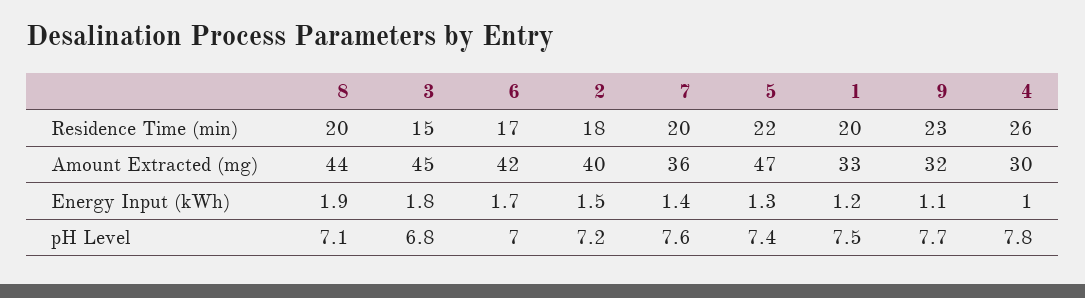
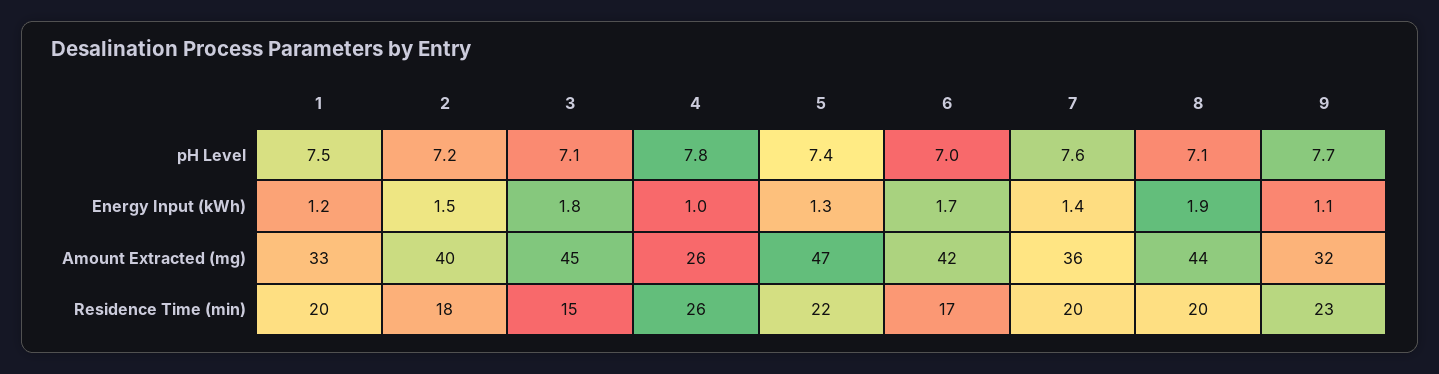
  {
    "8": {
      "Residence Time (min)": 20,
      "Amount Extracted (mg)": 44,
      "Energy Input (kWh)": 1.9,
      "pH Level": 7.1
    },
    "3": {
      "Residence Time (min)": 15,
      "Amount Extracted (mg)": 45,
      "Energy Input (kWh)": 1.8,
-     "pH Level": 6.8
+     "pH Level": 7.1
    },
    "6": {
      "Residence Time (min)": 17,
      "Amount Extracted (mg)": 42,
      "Energy Input (kWh)": 1.7,
      "pH Level": 7
    },
    "2": {
      "Residence Time (min)": 18,
      "Amount Extracted (mg)": 40,
      "Energy Input (kWh)": 1.5,
      "pH Level": 7.2
    },
    "7": {
      "Residence Time (min)": 20,
      "Amount Extracted (mg)": 36,
      "Energy Input (kWh)": 1.4,
      "pH Level": 7.6
    },
    "5": {
      "Residence Time (min)": 22,
      "Amount Extracted (mg)": 47,
      "Energy Input (kWh)": 1.3,
      "pH Level": 7.4
    },
    "1": {
      "Residence Time (min)": 20,
      "Amount Extracted (mg)": 33,
      "Energy Input (kWh)": 1.2,
      "pH Level": 7.5
    },
    "9": {
      "Residence Time (min)": 23,
      "Amount Extracted (mg)": 32,
      "Energy Input (kWh)": 1.1,
      "pH Level": 7.7
    },
    "4": {
      "Residence Time (min)": 26,
-     "Amount Extracted (mg)": 30,
+     "Amount Extracted (mg)": 26,
      "Energy Input (kWh)": 1,
      "pH Level": 7.8
    }
  }

